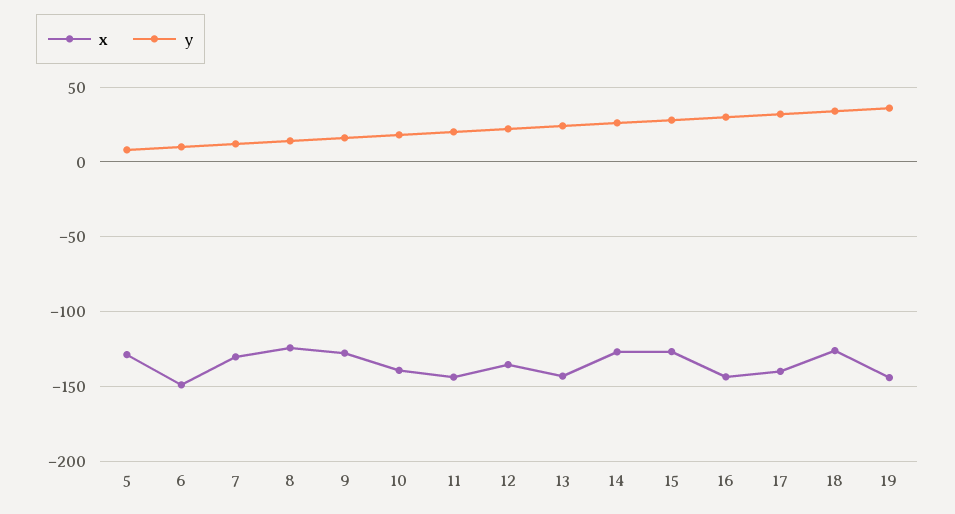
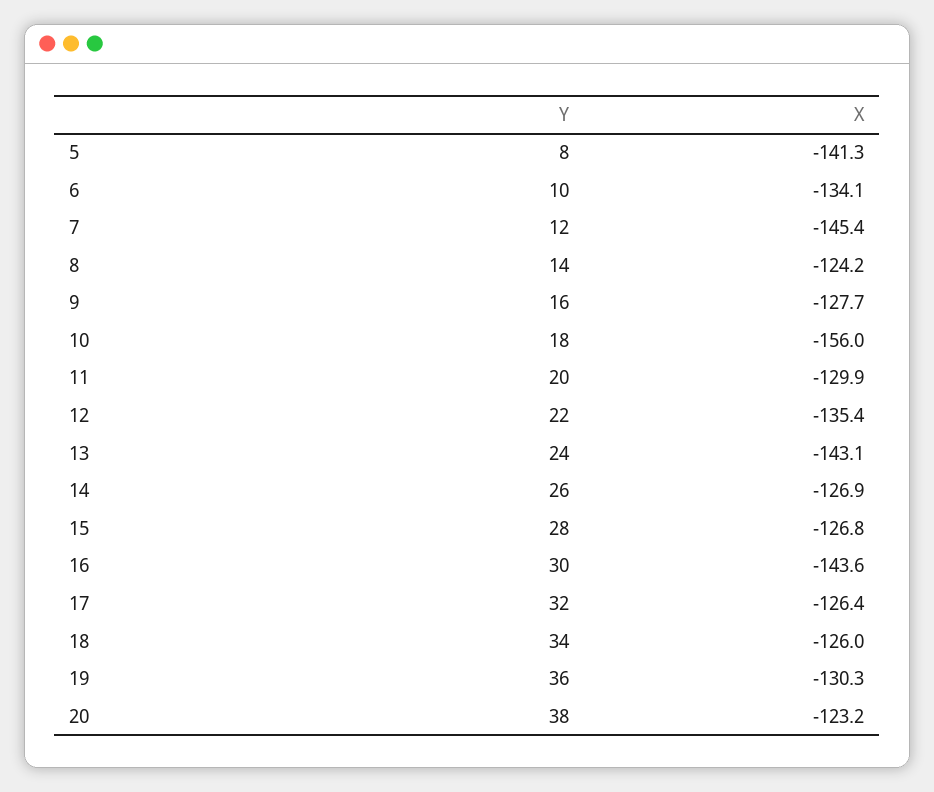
  {
    "x": {
-     "5": -130,
+     "5": -141.3,
-     "6": -150,
+     "6": -134.1,
-     "7": -130,
+     "7": -145.4,
      "8": -124.2,
      "9": -127.7,
-     "10": -140,
+     "10": -156,
-     "11": -145,
+     "11": -129.9,
      "12": -135.4,
      "13": -143.1,
      "14": -126.9,
      "15": -126.8,
      "16": -143.6,
-     "17": -140,
+     "17": -126.4,
      "18": -126,
-     "19": -145
+     "19": -130.3,
+     "20": -123.2
    },
    "y": {
      "5": 8,
      "6": 10,
      "7": 12,
      "8": 14,
      "9": 16,
      "10": 18,
      "11": 20,
      "12": 22,
      "13": 24,
      "14": 26,
      "15": 28,
      "16": 30,
      "17": 32,
      "18": 34,
-     "19": 36
+     "19": 36,
+     "20": 38
    }
  }

